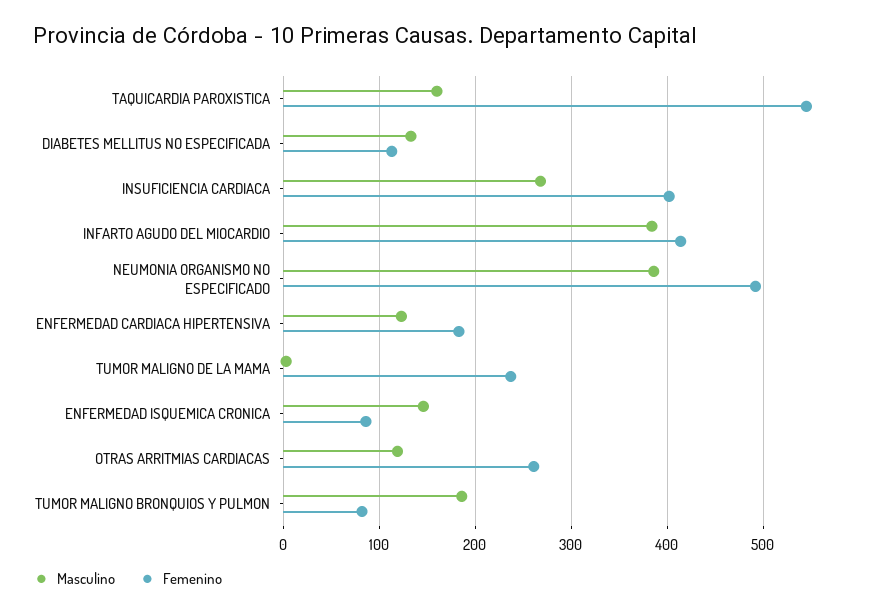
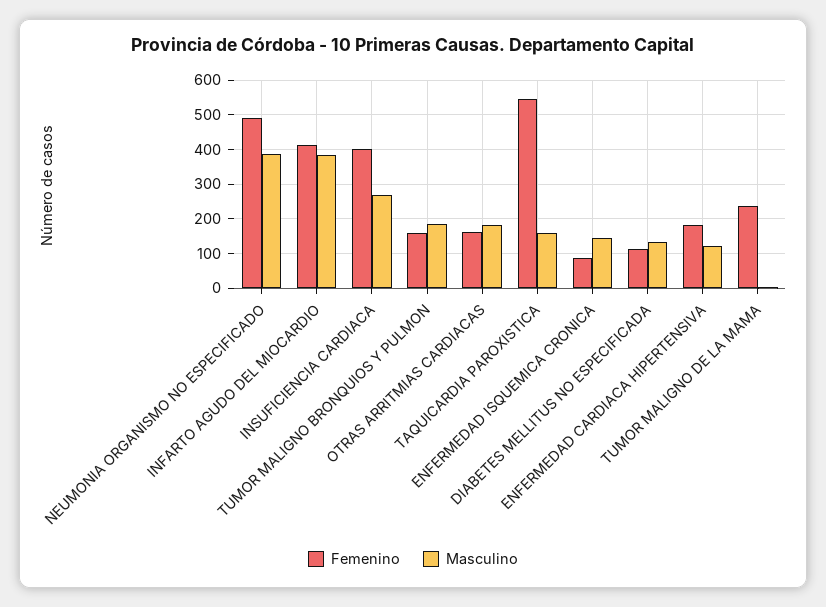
  {
    "Masculino": {
      "TAQUICARDIA PAROXISTICA": 160,
      "DIABETES MELLITUS NO ESPECIFICADA": 130,
      "INSUFICIENCIA CARDIACA": 270,
      "INFARTO AGUDO DEL MIOCARDIO": 380,
      "NEUMONIA ORGANISMO NO ESPECIFICADO": 390,
      "ENFERMEDAD CARDIACA HIPERTENSIVA": 120,
      "TUMOR MALIGNO DE LA MAMA": 0,
      "ENFERMEDAD ISQUEMICA CRONICA": 150,
-     "OTRAS ARRITMIAS CARDIACAS": 120,
+     "OTRAS ARRITMIAS CARDIACAS": 180,
      "TUMOR MALIGNO BRONQUIOS Y PULMON": 190
    },
    "Femenino": {
      "TAQUICARDIA PAROXISTICA": 550,
      "DIABETES MELLITUS NO ESPECIFICADA": 110,
      "INSUFICIENCIA CARDIACA": 400,
      "INFARTO AGUDO DEL MIOCARDIO": 410,
      "NEUMONIA ORGANISMO NO ESPECIFICADO": 490,
      "ENFERMEDAD CARDIACA HIPERTENSIVA": 180,
      "TUMOR MALIGNO DE LA MAMA": 240,
      "ENFERMEDAD ISQUEMICA CRONICA": 90,
-     "OTRAS ARRITMIAS CARDIACAS": 260,
+     "OTRAS ARRITMIAS CARDIACAS": 160,
-     "TUMOR MALIGNO BRONQUIOS Y PULMON": 80
+     "TUMOR MALIGNO BRONQUIOS Y PULMON": 160
    }
  }

